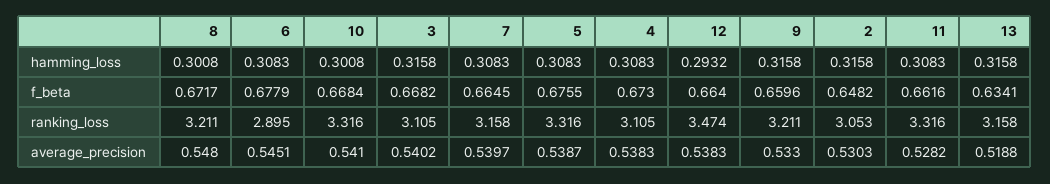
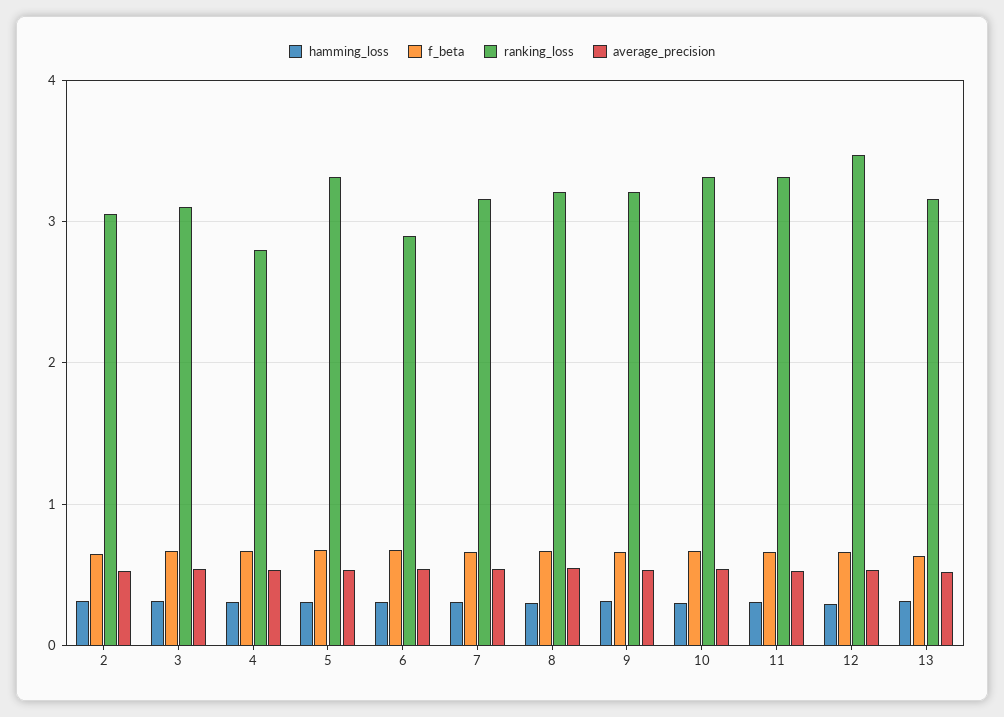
  {
    "hamming_loss": {
      "8": 0.3008,
      "6": 0.3083,
      "10": 0.3008,
      "3": 0.3158,
      "7": 0.3083,
      "5": 0.3083,
      "4": 0.3083,
      "12": 0.2932,
      "9": 0.3158,
      "2": 0.3158,
      "11": 0.3083,
      "13": 0.3158
    },
    "f_beta": {
      "8": 0.6717,
      "6": 0.6779,
      "10": 0.6684,
      "3": 0.6682,
      "7": 0.6645,
      "5": 0.6755,
      "4": 0.673,
      "12": 0.664,
      "9": 0.6596,
      "2": 0.6482,
      "11": 0.6616,
      "13": 0.6341
    },
    "ranking_loss": {
      "8": 3.211,
      "6": 2.895,
      "10": 3.316,
      "3": 3.105,
      "7": 3.158,
      "5": 3.316,
-     "4": 3.105,
+     "4": 2.8,
      "12": 3.474,
      "9": 3.211,
      "2": 3.053,
      "11": 3.316,
      "13": 3.158
    },
    "average_precision": {
      "8": 0.548,
      "6": 0.5451,
      "10": 0.541,
      "3": 0.5402,
      "7": 0.5397,
      "5": 0.5387,
      "4": 0.5383,
      "12": 0.5383,
      "9": 0.533,
      "2": 0.5303,
      "11": 0.5282,
      "13": 0.5188
    }
  }

